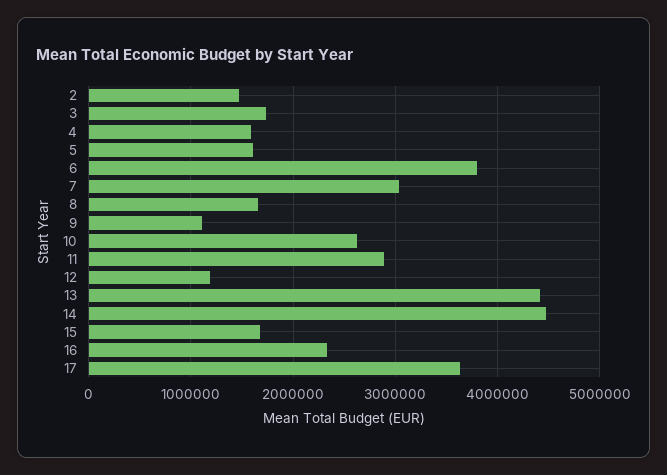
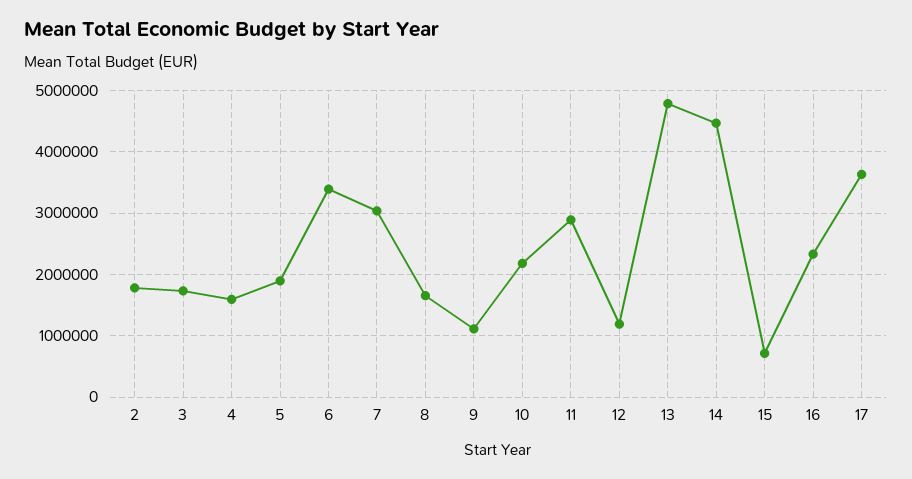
  {
-   "2": 1500000,
+   "2": 1800000,
    "3": 1700000,
    "4": 1600000,
-   "5": 1600000,
+   "5": 1900000,
-   "6": 3800000,
+   "6": 3400000,
    "7": 3000000,
    "8": 1700000,
    "9": 1100000,
-   "10": 2600000,
+   "10": 2200000,
    "11": 2900000,
    "12": 1200000,
-   "13": 4400000,
+   "13": 4800000,
    "14": 4500000,
-   "15": 1700000,
+   "15": 700000,
    "16": 2300000,
    "17": 3600000
  }

